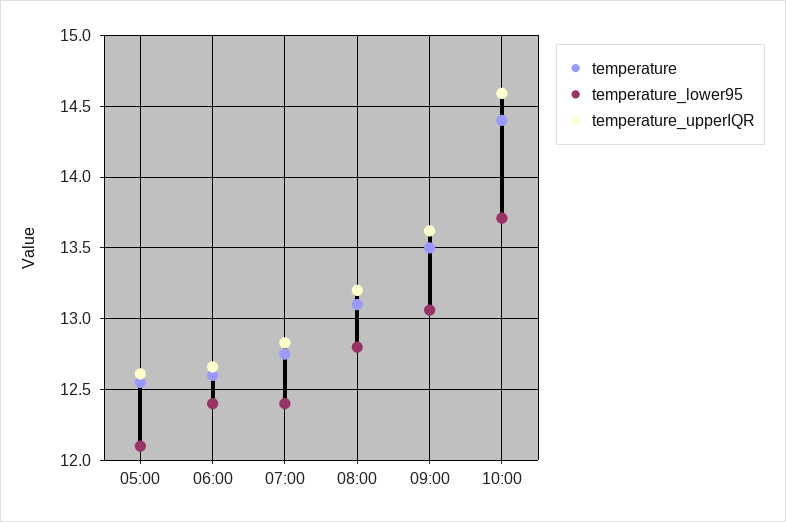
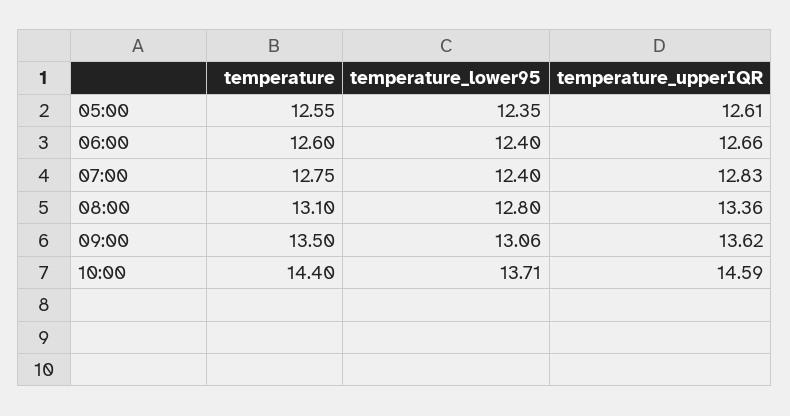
  {
    "temperature": {
      "05:00": 12.55,
      "06:00": 12.6,
      "07:00": 12.75,
      "08:00": 13.1,
      "09:00": 13.5,
      "10:00": 14.4
    },
    "temperature_lower95": {
-     "05:00": 12.1,
+     "05:00": 12.35,
      "06:00": 12.4,
      "07:00": 12.4,
      "08:00": 12.8,
      "09:00": 13.06,
      "10:00": 13.71
    },
    "temperature_upperIQR": {
      "05:00": 12.61,
      "06:00": 12.66,
      "07:00": 12.83,
-     "08:00": 13.2,
+     "08:00": 13.36,
      "09:00": 13.62,
      "10:00": 14.59
    }
  }

